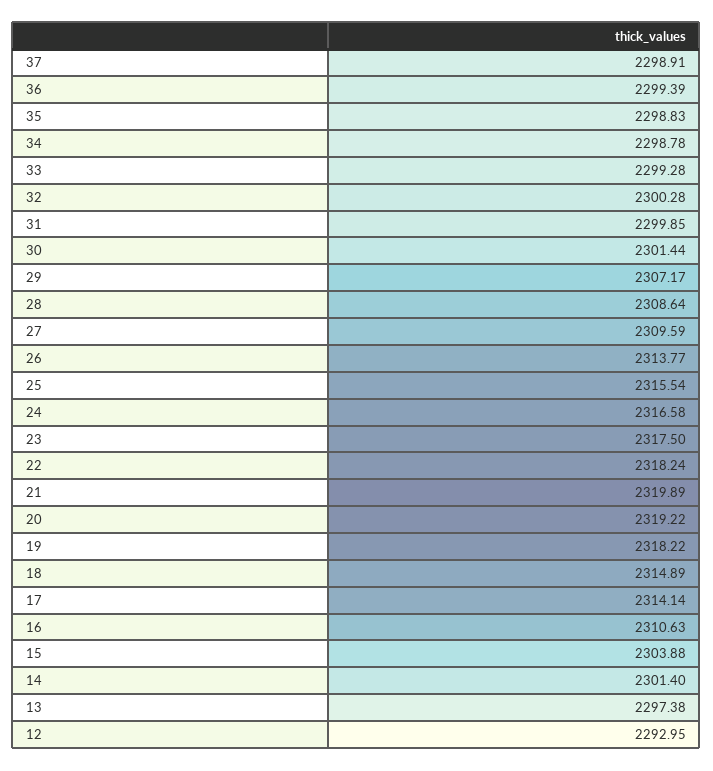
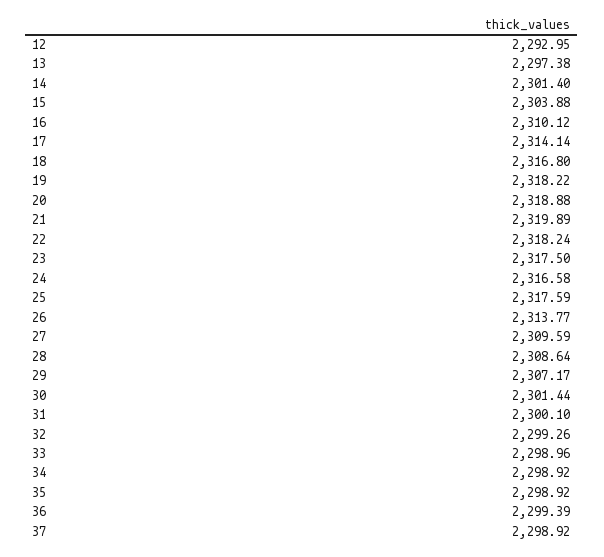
  {
-   "37": 2298.91,
+   "37": 2298.92,
    "36": 2299.39,
-   "35": 2298.83,
+   "35": 2298.92,
-   "34": 2298.78,
+   "34": 2298.92,
-   "33": 2299.28,
+   "33": 2298.96,
-   "32": 2300.28,
+   "32": 2299.26,
-   "31": 2299.85,
+   "31": 2300.1,
    "30": 2301.44,
    "29": 2307.17,
    "28": 2308.64,
    "27": 2309.59,
    "26": 2313.77,
-   "25": 2315.54,
+   "25": 2317.59,
    "24": 2316.58,
    "23": 2317.5,
    "22": 2318.24,
    "21": 2319.89,
-   "20": 2319.22,
+   "20": 2318.88,
    "19": 2318.22,
-   "18": 2314.89,
+   "18": 2316.8,
    "17": 2314.14,
-   "16": 2310.63,
+   "16": 2310.12,
    "15": 2303.88,
    "14": 2301.4,
    "13": 2297.38,
    "12": 2292.95
  }

